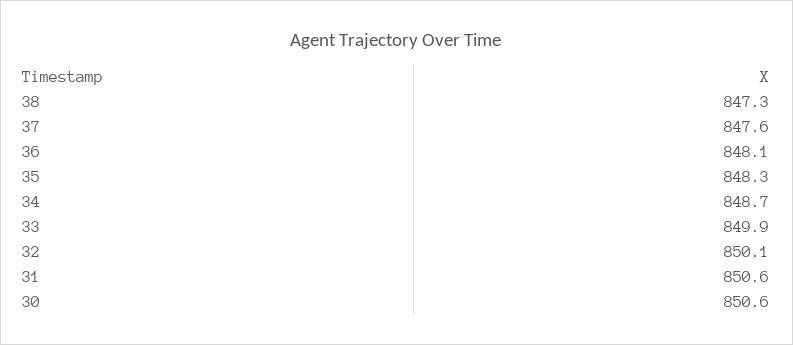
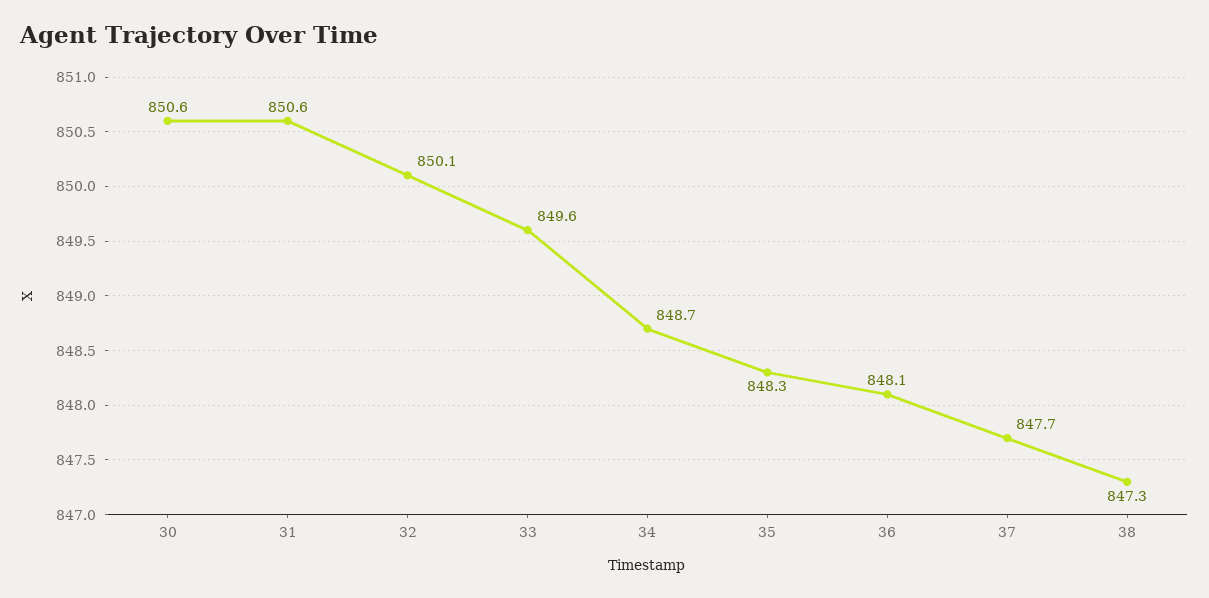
  {
    "38": 847.3,
-   "37": 847.6,
+   "37": 847.7,
    "36": 848.1,
    "35": 848.3,
    "34": 848.7,
-   "33": 849.9,
+   "33": 849.6,
    "32": 850.1,
    "31": 850.6,
    "30": 850.6
  }

